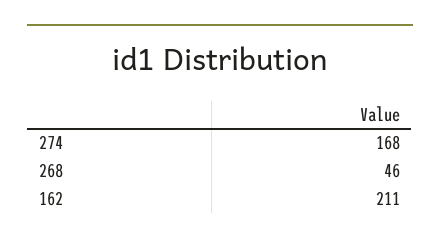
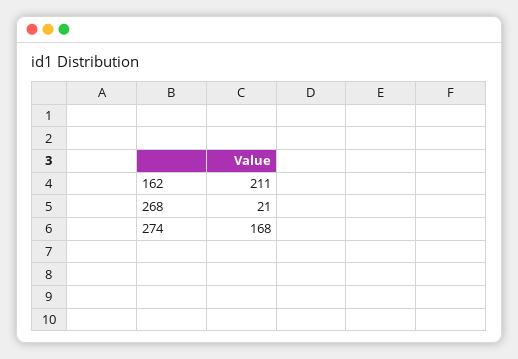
  {
    "274": 168,
-   "268": 46,
+   "268": 21,
    "162": 211
  }

